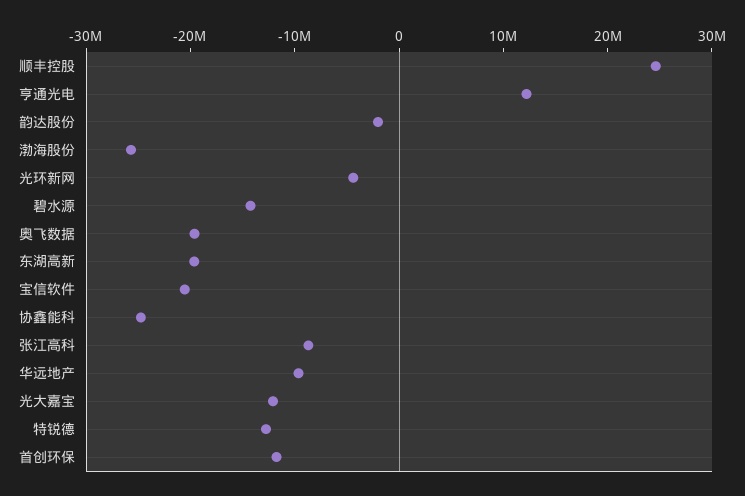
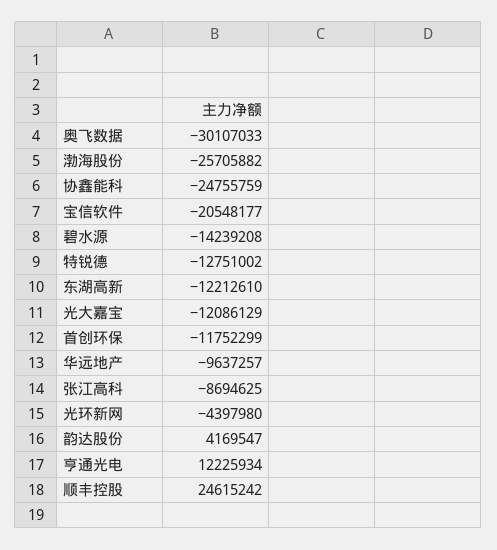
  {
    "顺丰控股": 24615242,
    "亨通光电": 12225934,
-   "韵达股份": -2000000,
+   "韵达股份": 4169547,
    "渤海股份": -25705882,
    "光环新网": -4397980,
    "碧水源": -14239208,
-   "奥飞数据": -20000000,
+   "奥飞数据": -30107033,
-   "东湖高新": -20000000,
+   "东湖高新": -12212610,
    "宝信软件": -20548177,
    "协鑫能科": -24755759,
    "张江高科": -8694625,
    "华远地产": -9637257,
    "光大嘉宝": -12086129,
    "特锐德": -12751002,
    "首创环保": -11752299
  }

